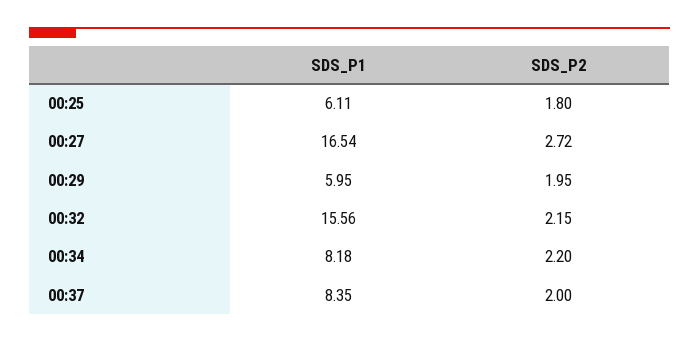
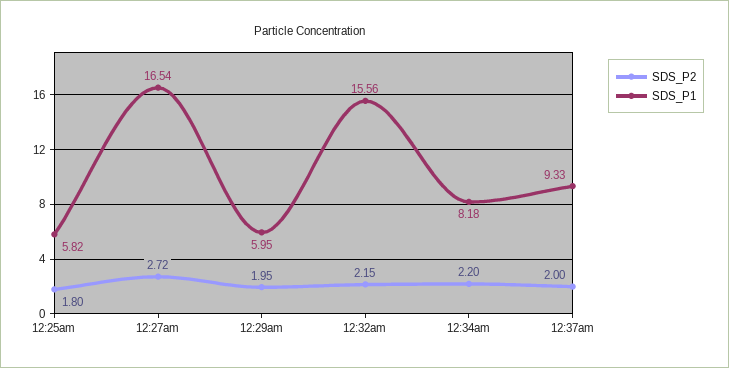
  {
    "SDS_P1": {
-     "00:25": 6.11,
+     "00:25": 5.82,
      "00:27": 16.54,
      "00:29": 5.95,
      "00:32": 15.56,
      "00:34": 8.18,
-     "00:37": 8.35
+     "00:37": 9.33
    },
    "SDS_P2": {
      "00:25": 1.8,
      "00:27": 2.72,
      "00:29": 1.95,
      "00:32": 2.15,
      "00:34": 2.2,
      "00:37": 2
    }
  }

